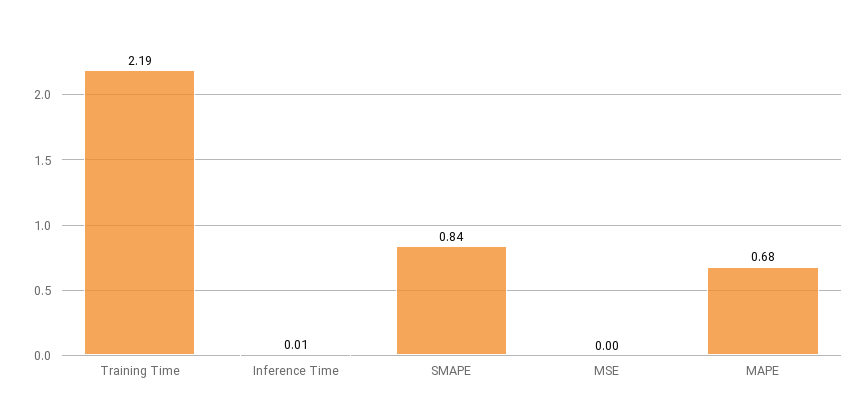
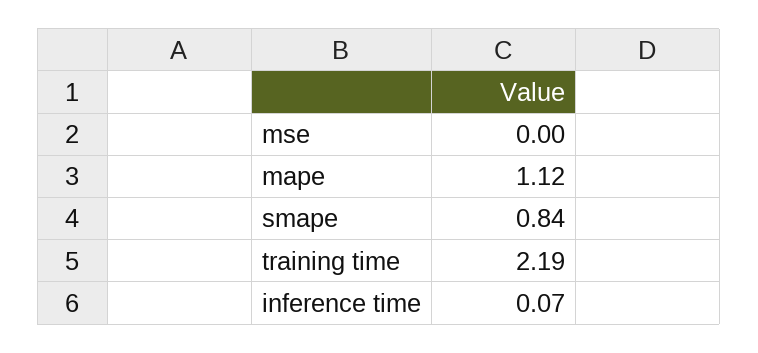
  {
    "Training Time": 2.19,
-   "Inference Time": 0.01,
+   "Inference Time": 0.07,
    "SMAPE": 0.84,
    "MSE": 0,
-   "MAPE": 0.68
+   "MAPE": 1.12
  }

